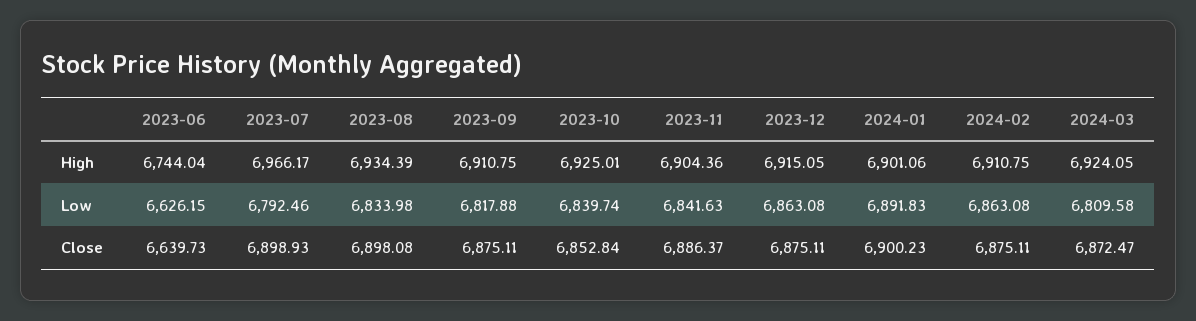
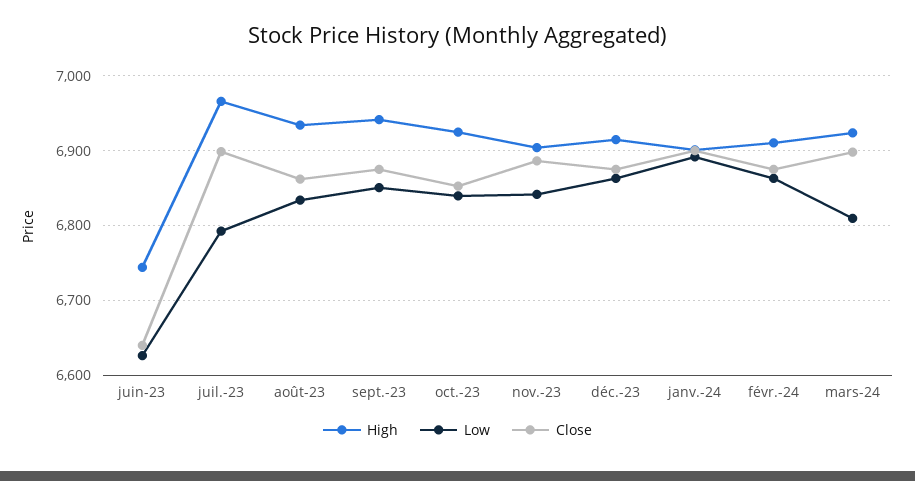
  {
    "High": {
      "2023-06": 6744.04,
      "2023-07": 6966.17,
      "2023-08": 6934.39,
-     "2023-09": 6910.75,
+     "2023-09": 6940,
      "2023-10": 6925.01,
      "2023-11": 6904.36,
      "2023-12": 6915.05,
      "2024-01": 6901.06,
      "2024-02": 6910.75,
      "2024-03": 6924.05
    },
    "Low": {
      "2023-06": 6626.15,
      "2023-07": 6792.46,
      "2023-08": 6833.98,
-     "2023-09": 6817.88,
+     "2023-09": 6850,
      "2023-10": 6839.74,
      "2023-11": 6841.63,
      "2023-12": 6863.08,
      "2024-01": 6891.83,
      "2024-02": 6863.08,
      "2024-03": 6809.58
    },
    "Close": {
      "2023-06": 6639.73,
      "2023-07": 6898.93,
-     "2023-08": 6898.08,
+     "2023-08": 6860,
      "2023-09": 6875.11,
      "2023-10": 6852.84,
      "2023-11": 6886.37,
      "2023-12": 6875.11,
      "2024-01": 6900.23,
      "2024-02": 6875.11,
-     "2024-03": 6872.47
+     "2024-03": 6900
    }
  }

